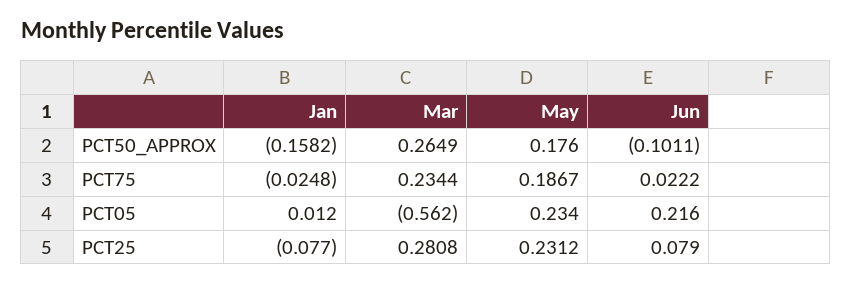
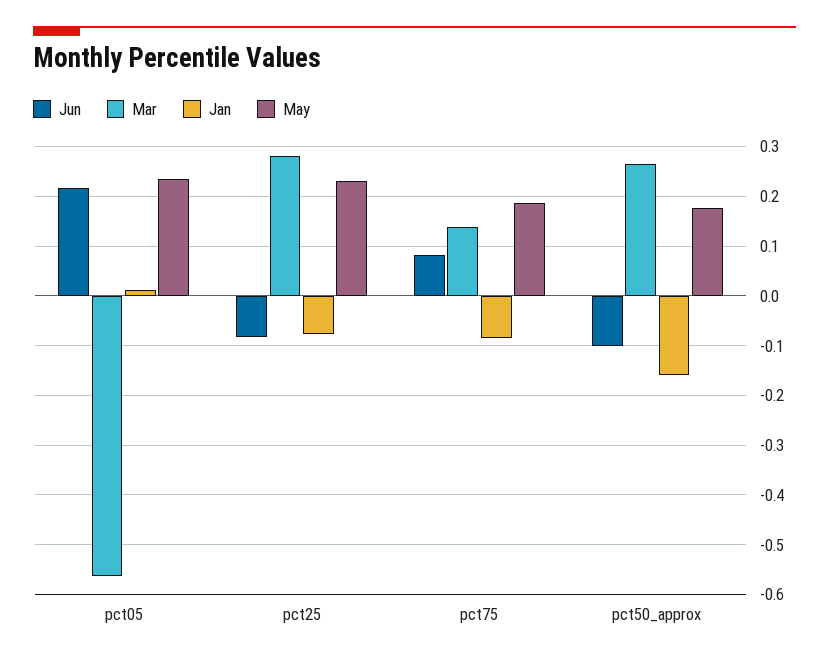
  {
    "Jan": {
      "PCT50_APPROX": -0.1582,
-     "PCT75": -0.0248,
+     "PCT75": -0.08,
      "PCT05": 0.012,
      "PCT25": -0.077
    },
    "Mar": {
      "PCT50_APPROX": 0.2649,
-     "PCT75": 0.2344,
+     "PCT75": 0.14,
      "PCT05": -0.562,
      "PCT25": 0.2808
    },
    "May": {
      "PCT50_APPROX": 0.176,
      "PCT75": 0.1867,
      "PCT05": 0.234,
      "PCT25": 0.2312
    },
    "Jun": {
      "PCT50_APPROX": -0.1011,
-     "PCT75": 0.0222,
+     "PCT75": 0.08,
      "PCT05": 0.216,
-     "PCT25": 0.079
+     "PCT25": -0.08
    }
  }

